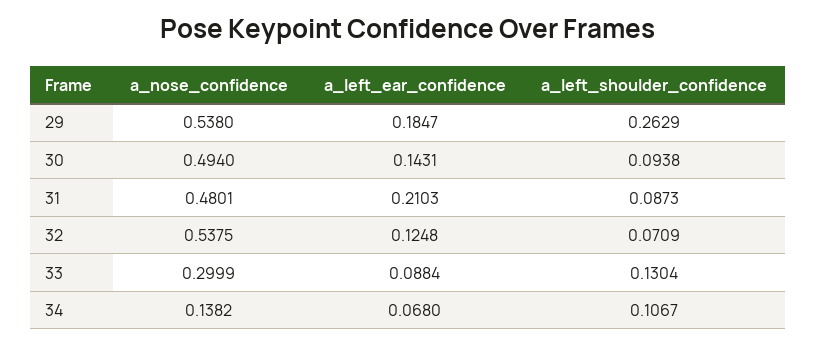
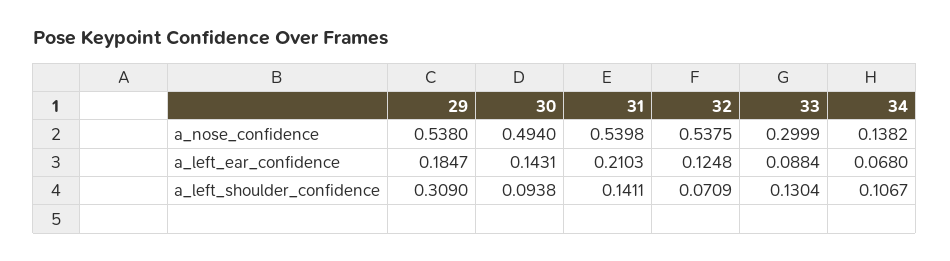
  {
    "a_nose_confidence": {
      "29": 0.538,
      "30": 0.494,
-     "31": 0.4801,
+     "31": 0.5398,
      "32": 0.5375,
      "33": 0.2999,
      "34": 0.1382
    },
    "a_left_ear_confidence": {
      "29": 0.1847,
      "30": 0.1431,
      "31": 0.2103,
      "32": 0.1248,
      "33": 0.0884,
      "34": 0.068
    },
    "a_left_shoulder_confidence": {
-     "29": 0.2629,
+     "29": 0.309,
      "30": 0.0938,
-     "31": 0.0873,
+     "31": 0.1411,
      "32": 0.0709,
      "33": 0.1304,
      "34": 0.1067
    }
  }

